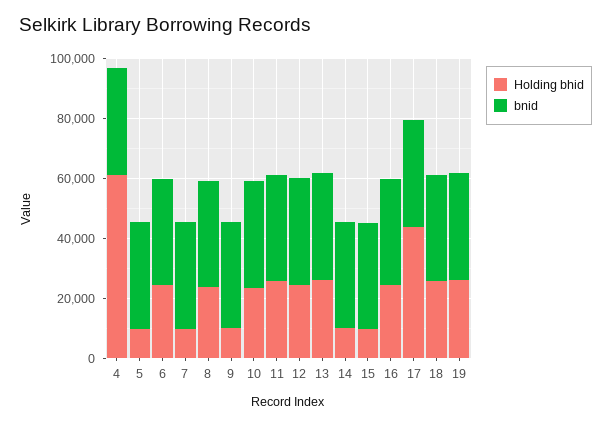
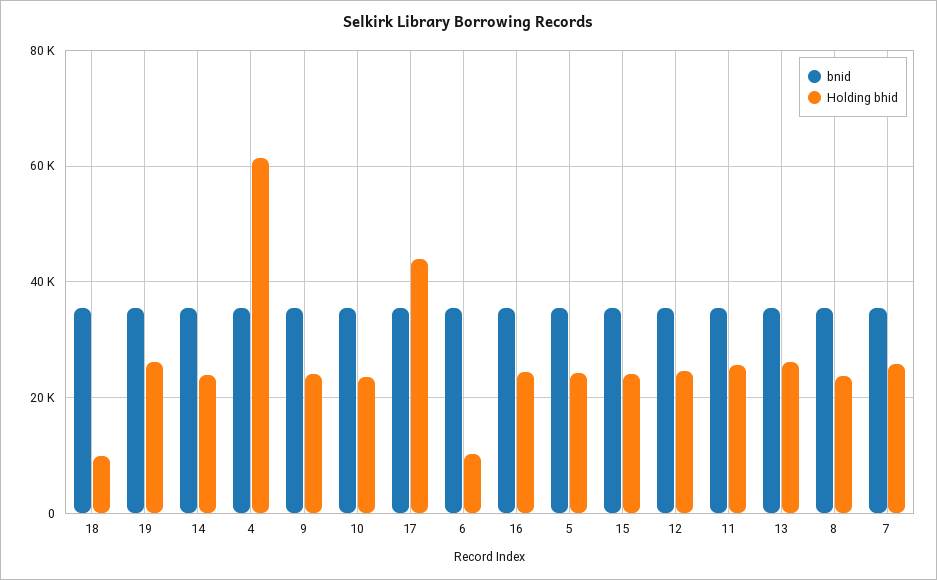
  {
    "Holding bhid": {
      "4": 62000,
-     "5": 10000,
+     "5": 24000,
-     "6": 25000,
+     "6": 10000,
-     "7": 10000,
+     "7": 26000,
      "8": 24000,
-     "9": 10000,
+     "9": 24000,
      "10": 24000,
      "11": 26000,
      "12": 24000,
      "13": 26000,
-     "14": 10000,
+     "14": 24000,
-     "15": 10000,
+     "15": 24000,
      "16": 24000,
      "17": 44000,
-     "18": 25000,
+     "18": 10000,
      "19": 26000
    },
    "bnid": {
      "4": 36000,
      "5": 36000,
      "6": 36000,
      "7": 36000,
      "8": 36000,
      "9": 36000,
      "10": 36000,
      "11": 36000,
      "12": 36000,
      "13": 36000,
      "14": 36000,
      "15": 36000,
      "16": 36000,
      "17": 36000,
      "18": 36000,
      "19": 36000
    }
  }

